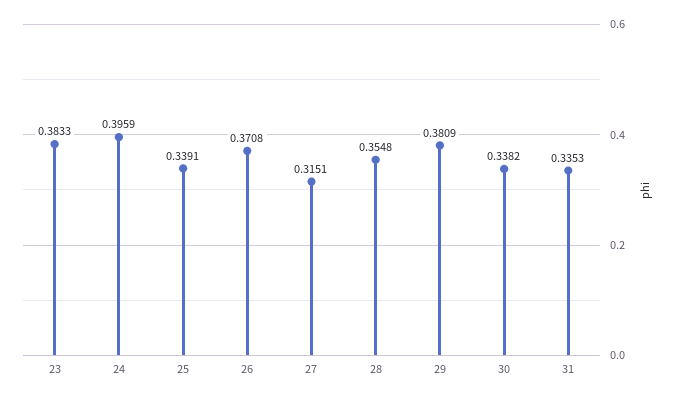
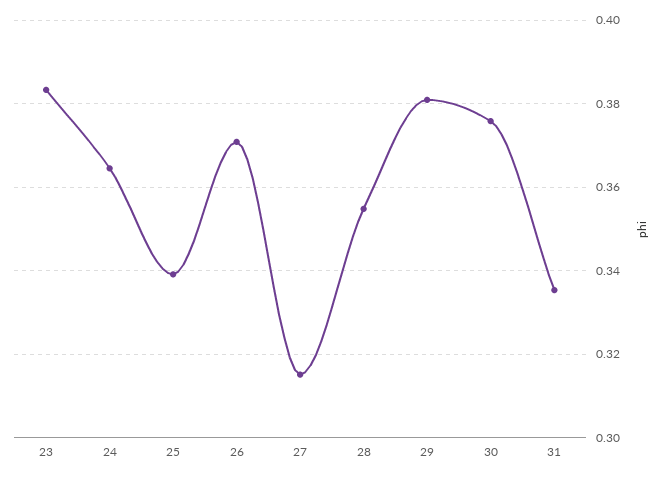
  {
    "23": 0.3833,
-   "24": 0.3959,
+   "24": 0.364,
    "25": 0.3391,
    "26": 0.3708,
    "27": 0.3151,
    "28": 0.3548,
    "29": 0.3809,
-   "30": 0.3382,
+   "30": 0.376,
    "31": 0.3353
  }

